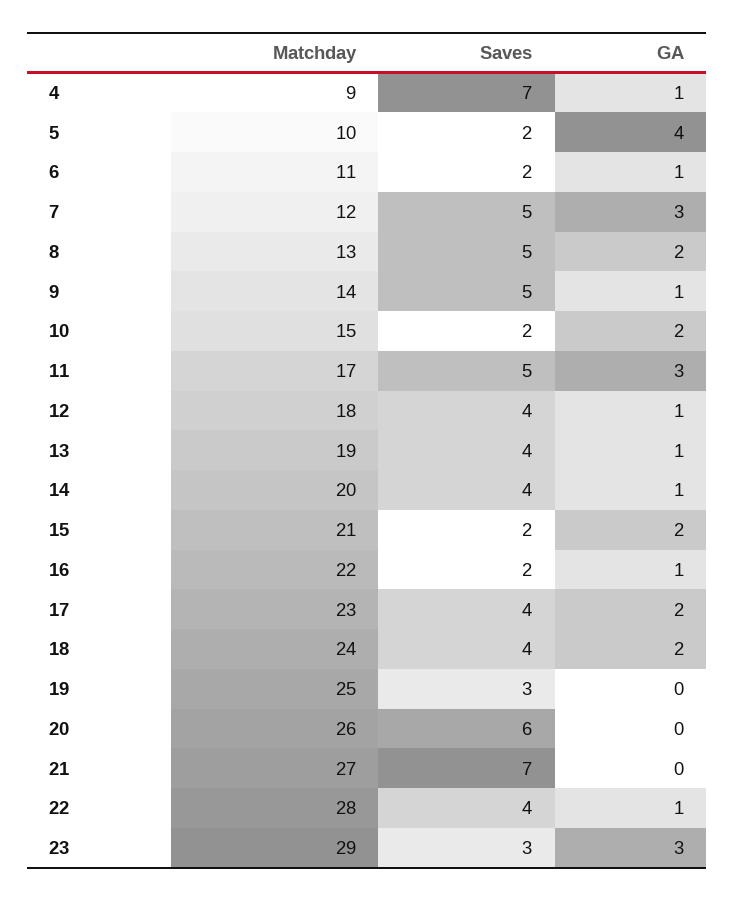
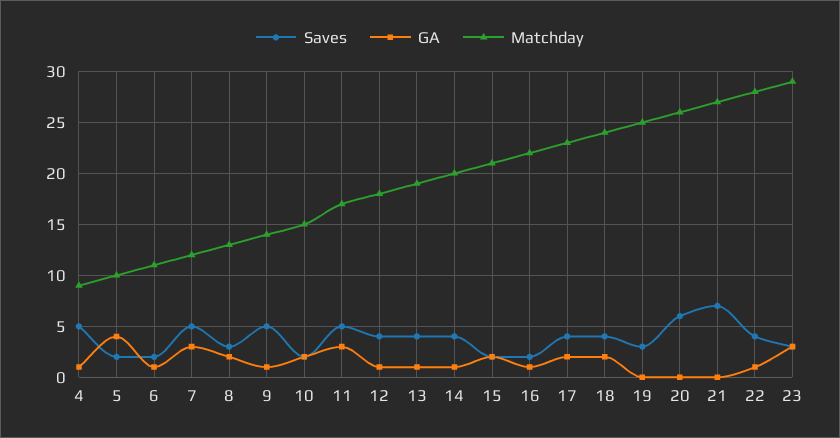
  {
    "Matchday": {
      "4": 9,
      "5": 10,
      "6": 11,
      "7": 12,
      "8": 13,
      "9": 14,
      "10": 15,
      "11": 17,
      "12": 18,
      "13": 19,
      "14": 20,
      "15": 21,
      "16": 22,
      "17": 23,
      "18": 24,
      "19": 25,
      "20": 26,
      "21": 27,
      "22": 28,
      "23": 29
    },
    "Saves": {
-     "4": 7,
+     "4": 5,
      "5": 2,
      "6": 2,
      "7": 5,
-     "8": 5,
+     "8": 3,
      "9": 5,
      "10": 2,
      "11": 5,
      "12": 4,
      "13": 4,
      "14": 4,
      "15": 2,
      "16": 2,
      "17": 4,
      "18": 4,
      "19": 3,
      "20": 6,
      "21": 7,
      "22": 4,
      "23": 3
    },
    "GA": {
      "4": 1,
      "5": 4,
      "6": 1,
      "7": 3,
      "8": 2,
      "9": 1,
      "10": 2,
      "11": 3,
      "12": 1,
      "13": 1,
      "14": 1,
      "15": 2,
      "16": 1,
      "17": 2,
      "18": 2,
      "19": 0,
      "20": 0,
      "21": 0,
      "22": 1,
      "23": 3
    }
  }

